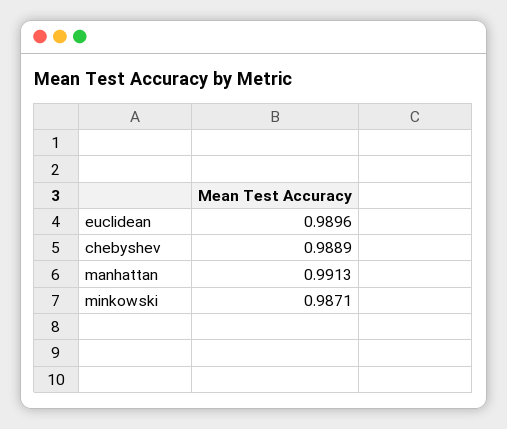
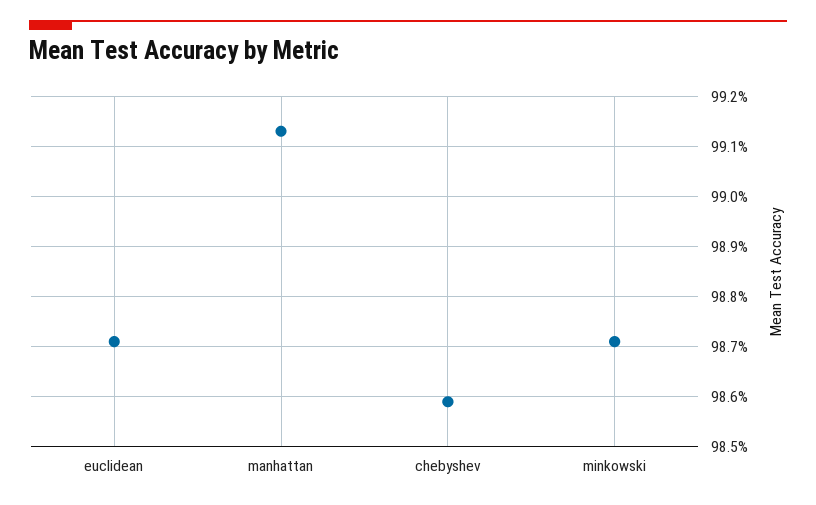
  {
-   "euclidean": 0.9896,
+   "euclidean": 0.987,
-   "chebyshev": 0.9889,
+   "chebyshev": 0.986,
    "manhattan": 0.9913,
    "minkowski": 0.9871
  }

